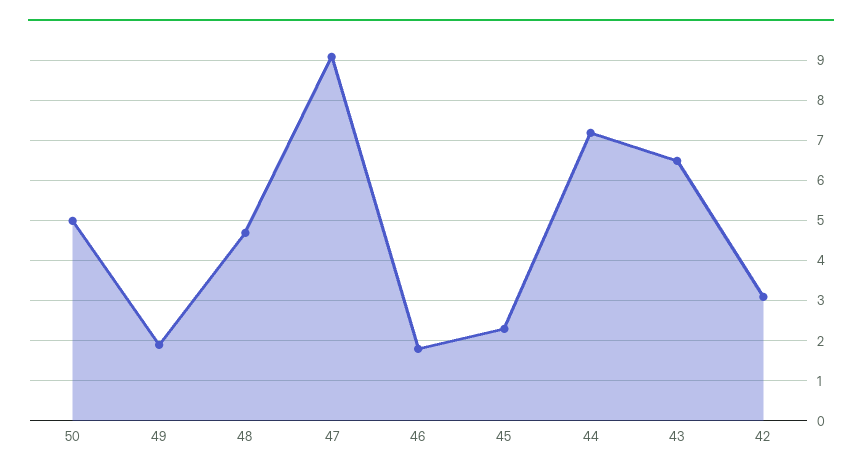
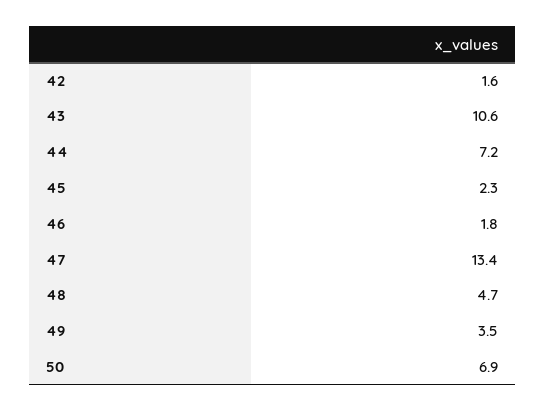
  {
-   "50": 5,
+   "50": 6.9,
-   "49": 2,
+   "49": 3.5,
    "48": 4.7,
-   "47": 9,
+   "47": 13.4,
    "46": 1.8,
    "45": 2.3,
    "44": 7.2,
-   "43": 6.5,
+   "43": 10.6,
-   "42": 3
+   "42": 1.6
  }

